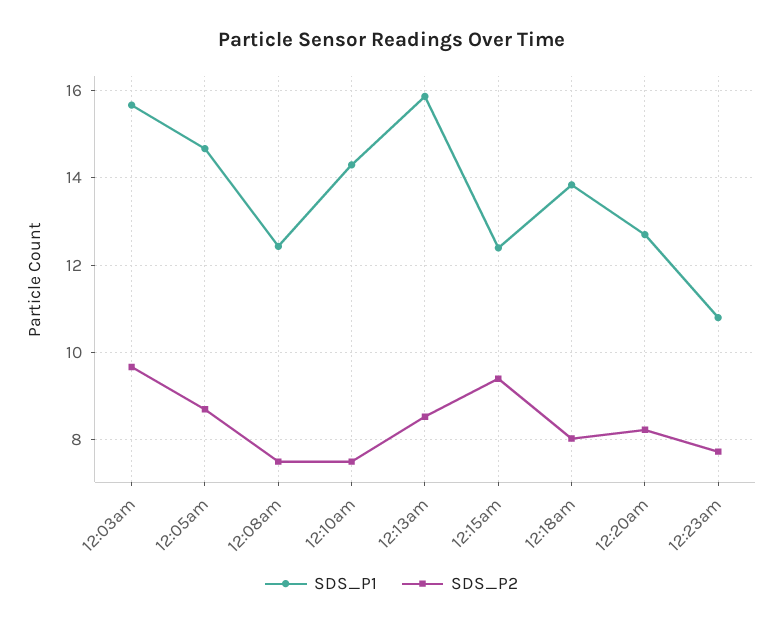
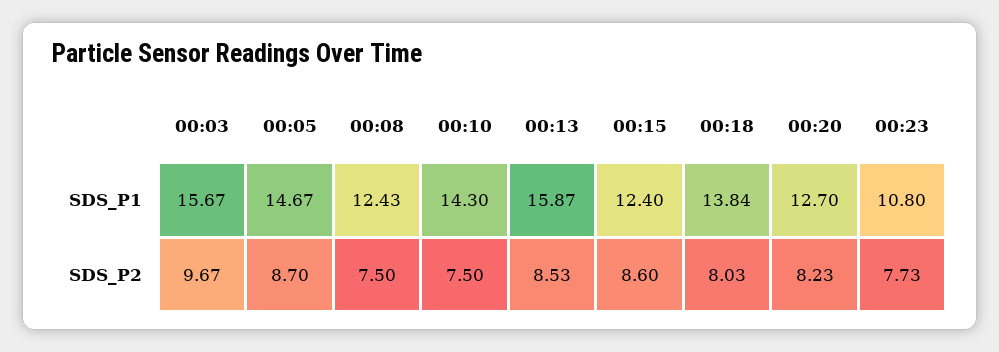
  {
    "SDS_P1": {
      "12:03am": 15.67,
      "12:05am": 14.67,
      "12:08am": 12.43,
      "12:10am": 14.3,
      "12:13am": 15.87,
      "12:15am": 12.4,
      "12:18am": 13.84,
      "12:20am": 12.7,
      "12:23am": 10.8
    },
    "SDS_P2": {
      "12:03am": 9.67,
      "12:05am": 8.7,
      "12:08am": 7.5,
      "12:10am": 7.5,
      "12:13am": 8.53,
-     "12:15am": 9.4,
+     "12:15am": 8.6,
      "12:18am": 8.03,
      "12:20am": 8.23,
      "12:23am": 7.73
    }
  }

